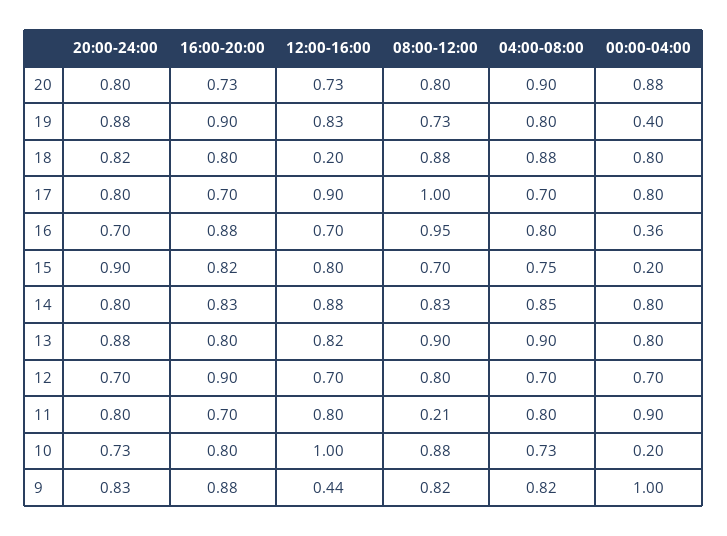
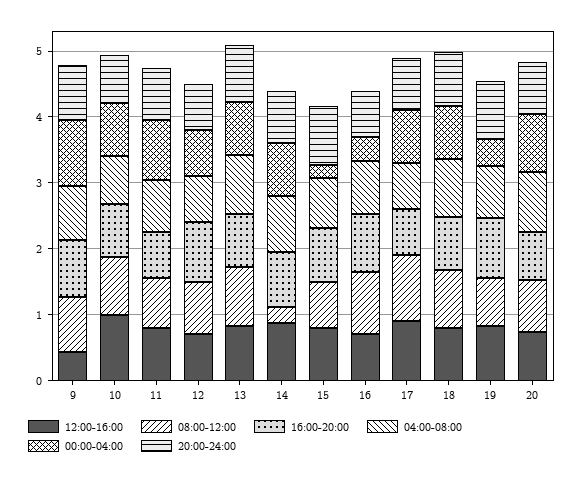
  {
    "20:00-24:00": {
      "20": 0.8,
      "19": 0.88,
      "18": 0.82,
      "17": 0.8,
      "16": 0.7,
      "15": 0.9,
      "14": 0.8,
      "13": 0.88,
      "12": 0.7,
      "11": 0.8,
      "10": 0.73,
      "9": 0.83
    },
    "16:00-20:00": {
      "20": 0.73,
      "19": 0.9,
      "18": 0.8,
      "17": 0.7,
      "16": 0.88,
      "15": 0.82,
      "14": 0.83,
      "13": 0.8,
      "12": 0.9,
      "11": 0.7,
      "10": 0.8,
      "9": 0.88
    },
    "12:00-16:00": {
      "20": 0.73,
      "19": 0.83,
-     "18": 0.2,
+     "18": 0.8,
      "17": 0.9,
      "16": 0.7,
      "15": 0.8,
      "14": 0.88,
      "13": 0.82,
      "12": 0.7,
      "11": 0.8,
      "10": 1,
      "9": 0.44
    },
    "08:00-12:00": {
      "20": 0.8,
      "19": 0.73,
      "18": 0.88,
      "17": 1,
      "16": 0.95,
      "15": 0.7,
-     "14": 0.83,
+     "14": 0.2,
      "13": 0.9,
      "12": 0.8,
-     "11": 0.21,
+     "11": 0.8,
      "10": 0.88,
      "9": 0.82
    },
    "04:00-08:00": {
      "20": 0.9,
      "19": 0.8,
      "18": 0.88,
      "17": 0.7,
      "16": 0.8,
      "15": 0.75,
      "14": 0.85,
      "13": 0.9,
      "12": 0.7,
      "11": 0.8,
      "10": 0.73,
      "9": 0.82
    },
    "00:00-04:00": {
      "20": 0.88,
      "19": 0.4,
      "18": 0.8,
      "17": 0.8,
      "16": 0.36,
      "15": 0.2,
      "14": 0.8,
      "13": 0.8,
      "12": 0.7,
      "11": 0.9,
-     "10": 0.2,
+     "10": 0.8,
      "9": 1
    }
  }

